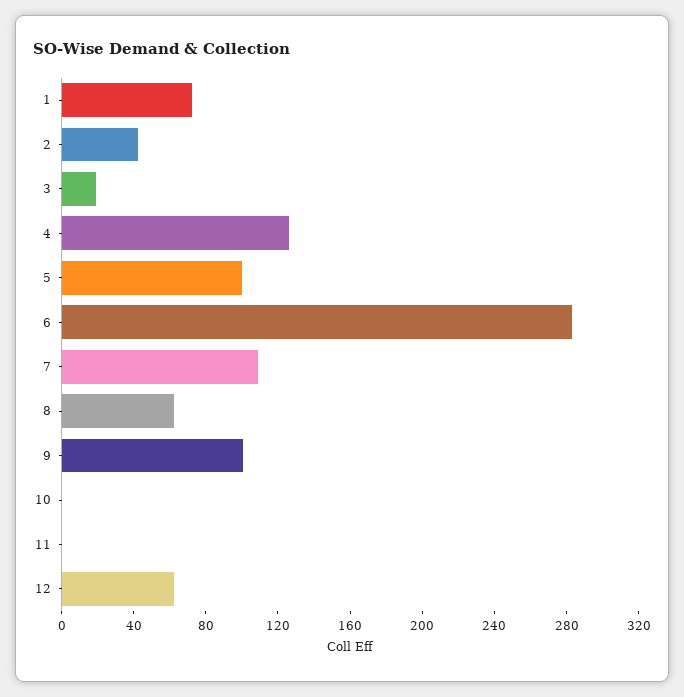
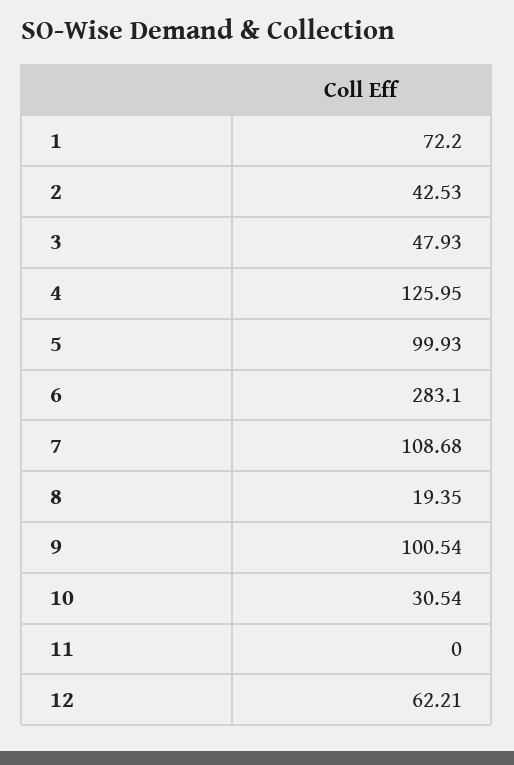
  {
    "1": 72.2,
    "2": 42.53,
-   "3": 20,
+   "3": 47.93,
    "4": 125.95,
    "5": 99.93,
    "6": 283.1,
    "7": 108.68,
-   "8": 60,
+   "8": 19.35,
    "9": 100.54,
-   "10": 0,
+   "10": 30.54,
    "11": 0,
    "12": 62.21
  }

